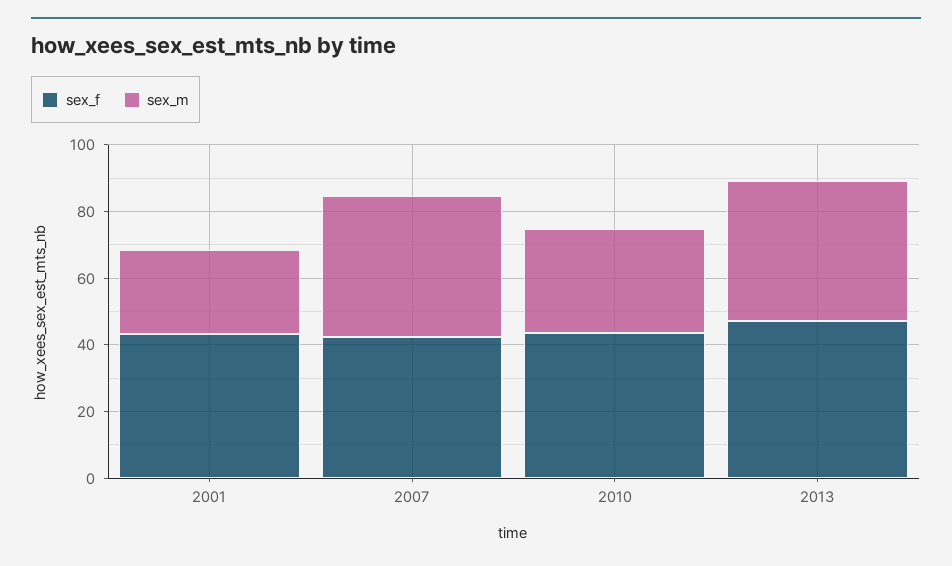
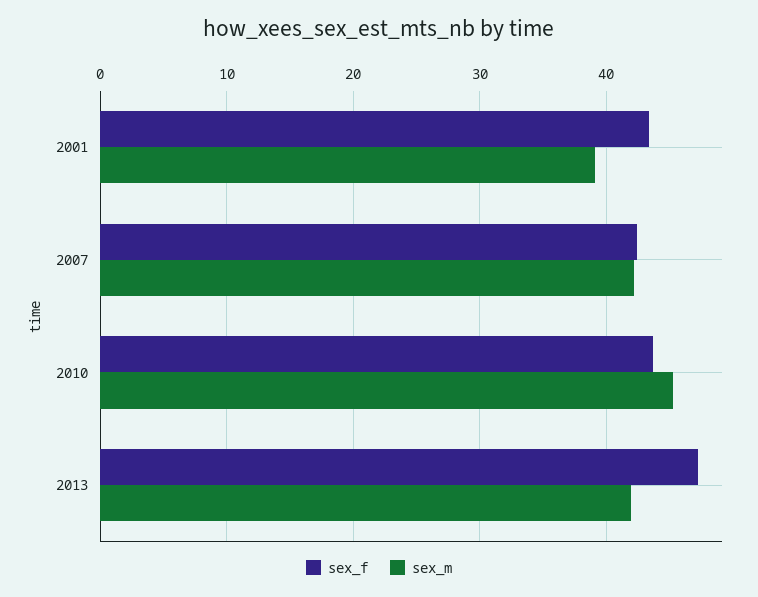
  {
    "sex_f": {
      "2001": 43,
      "2007": 42,
      "2010": 44,
      "2013": 47
    },
    "sex_m": {
-     "2001": 25,
+     "2001": 39,
      "2007": 42,
-     "2010": 30,
+     "2010": 45,
      "2013": 42
    }
  }

